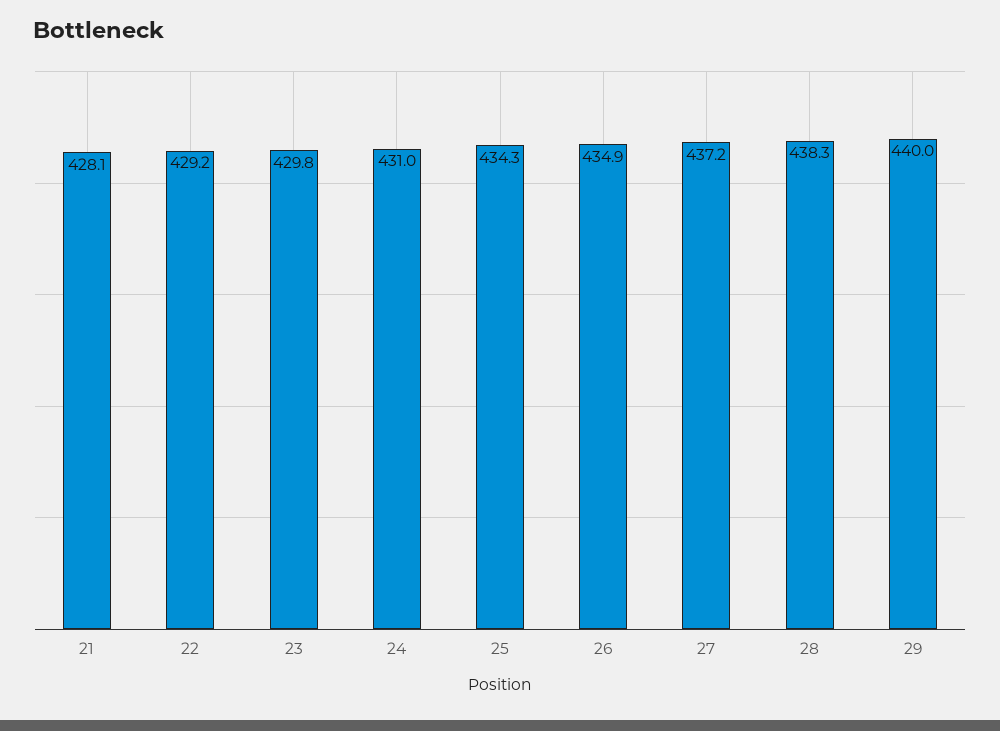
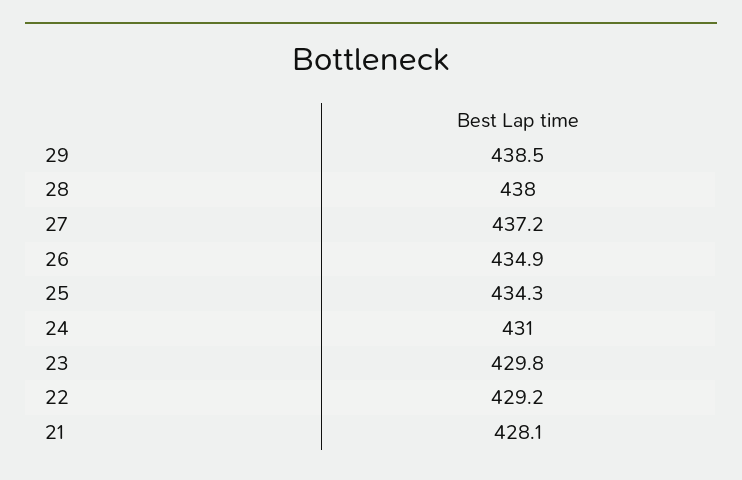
  {
    "21": 428.1,
    "22": 429.2,
    "23": 429.8,
    "24": 431,
    "25": 434.3,
    "26": 434.9,
    "27": 437.2,
-   "28": 438.3,
+   "28": 438,
-   "29": 440
+   "29": 438.5
  }

